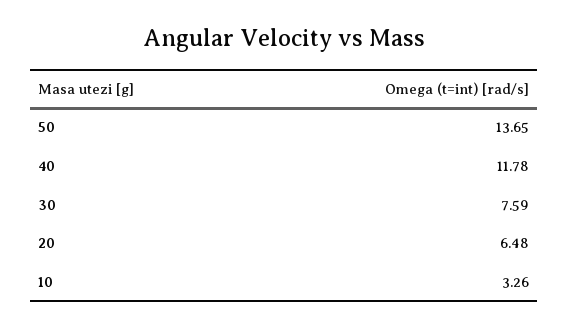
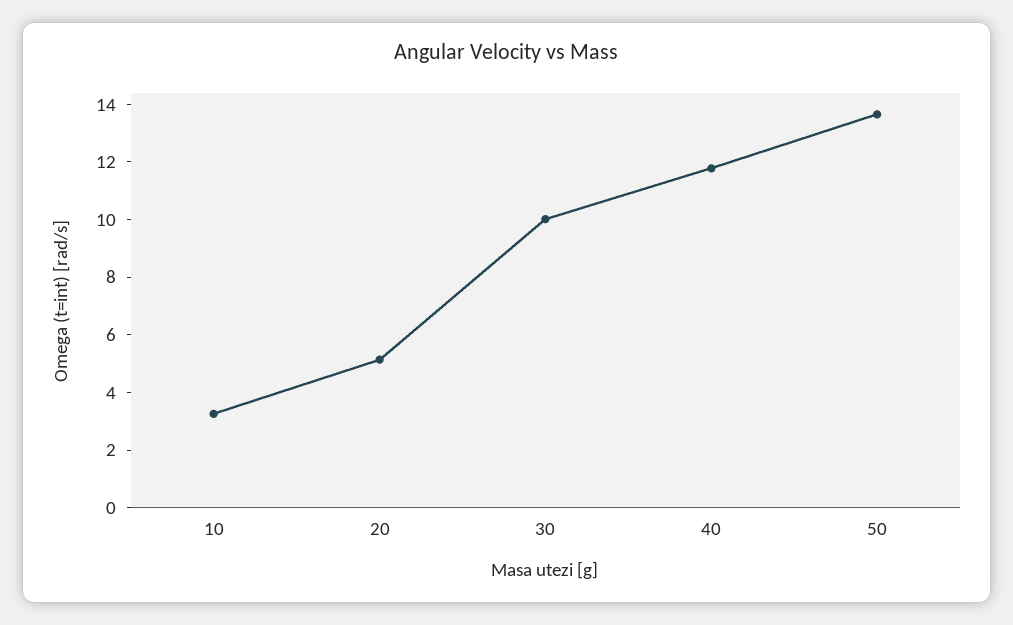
  {
    "50": 13.65,
    "40": 11.78,
-   "30": 7.59,
+   "30": 10,
-   "20": 6.48,
+   "20": 5,
    "10": 3.26
  }

